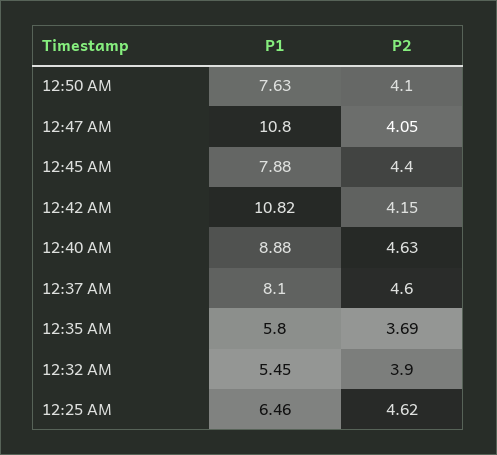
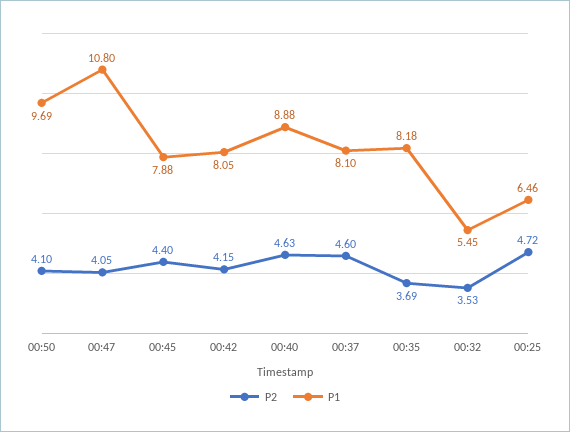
  {
    "P1": {
-     "12:50 AM": 7.63,
+     "12:50 AM": 9.69,
      "12:47 AM": 10.8,
      "12:45 AM": 7.88,
-     "12:42 AM": 10.82,
+     "12:42 AM": 8.05,
      "12:40 AM": 8.88,
      "12:37 AM": 8.1,
-     "12:35 AM": 5.8,
+     "12:35 AM": 8.18,
      "12:32 AM": 5.45,
      "12:25 AM": 6.46
    },
    "P2": {
      "12:50 AM": 4.1,
      "12:47 AM": 4.05,
      "12:45 AM": 4.4,
      "12:42 AM": 4.15,
      "12:40 AM": 4.63,
      "12:37 AM": 4.6,
      "12:35 AM": 3.69,
-     "12:32 AM": 3.9,
+     "12:32 AM": 3.53,
-     "12:25 AM": 4.62
+     "12:25 AM": 4.72
    }
  }

